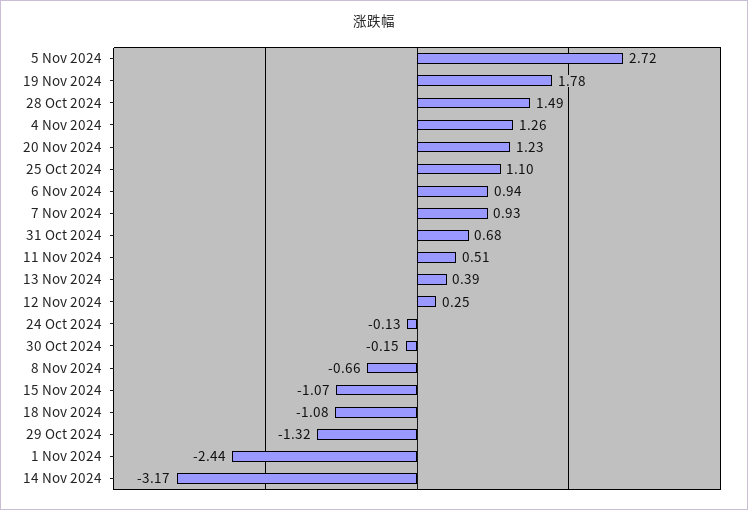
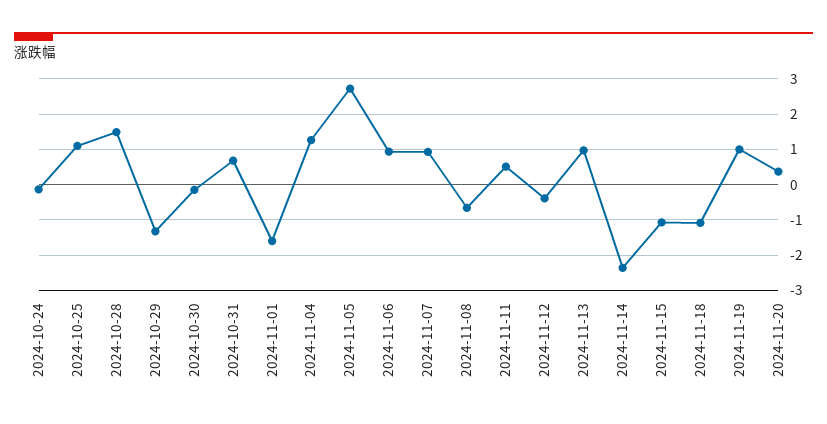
  {
    "5 Nov 2024": 2.72,
-   "19 Nov 2024": 1.78,
+   "19 Nov 2024": 1,
    "28 Oct 2024": 1.49,
    "4 Nov 2024": 1.26,
-   "20 Nov 2024": 1.23,
+   "20 Nov 2024": 0.4,
    "25 Oct 2024": 1.1,
    "6 Nov 2024": 0.94,
    "7 Nov 2024": 0.93,
    "31 Oct 2024": 0.68,
    "11 Nov 2024": 0.51,
-   "13 Nov 2024": 0.39,
+   "13 Nov 2024": 1,
-   "12 Nov 2024": 0.25,
+   "12 Nov 2024": -0.4,
    "24 Oct 2024": -0.13,
    "30 Oct 2024": -0.15,
    "8 Nov 2024": -0.66,
    "15 Nov 2024": -1.07,
    "18 Nov 2024": -1.08,
    "29 Oct 2024": -1.32,
-   "1 Nov 2024": -2.44,
+   "1 Nov 2024": -1.6,
-   "14 Nov 2024": -3.17
+   "14 Nov 2024": -2.4
  }

